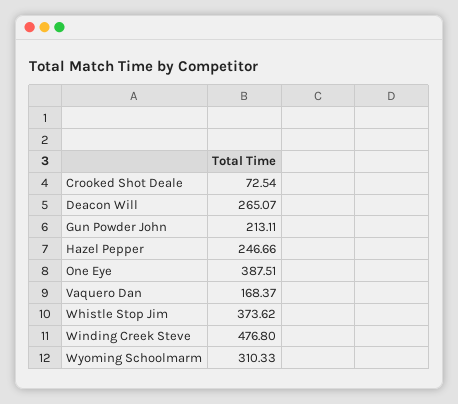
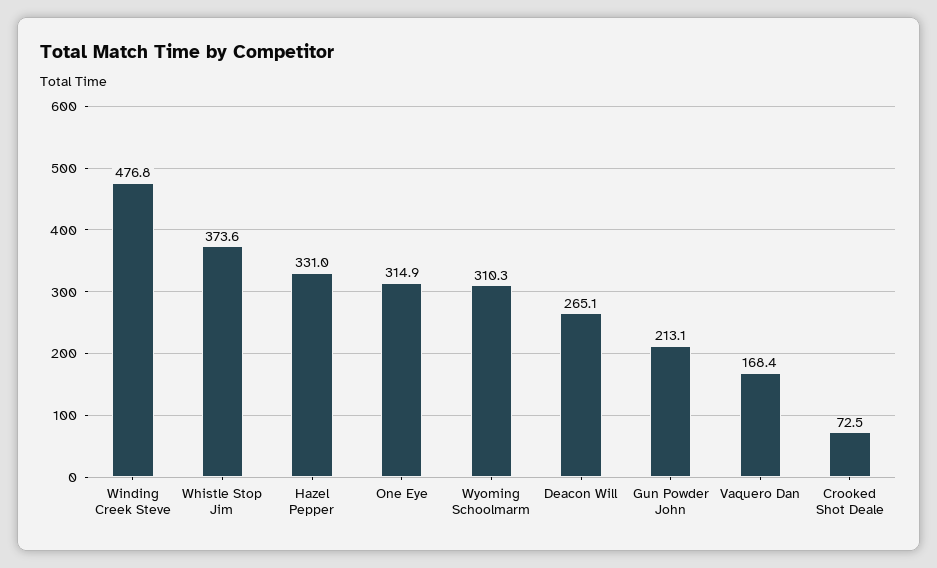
  {
    "Crooked Shot Deale": 72.54,
    "Deacon Will": 265.07,
    "Gun Powder John": 213.11,
-   "Hazel Pepper": 246.66,
+   "Hazel Pepper": 331,
-   "One Eye": 387.51,
+   "One Eye": 314.9,
    "Vaquero Dan": 168.37,
    "Whistle Stop Jim": 373.62,
    "Winding Creek Steve": 476.8,
    "Wyoming Schoolmarm": 310.33
  }

